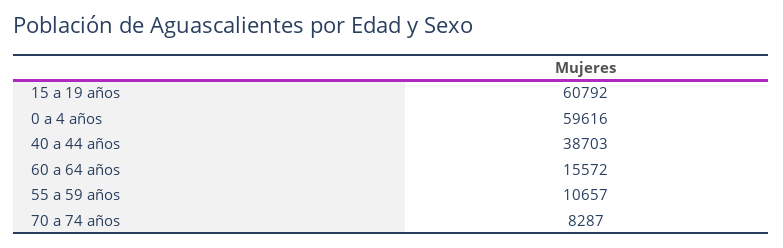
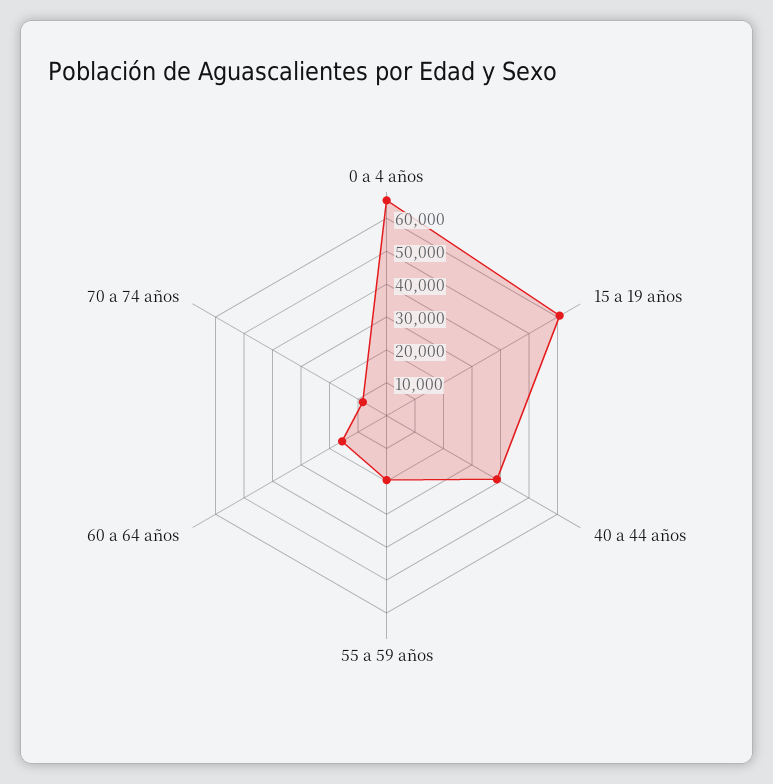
  {
    "15 a 19 años": 60792,
-   "0 a 4 años": 59616,
+   "0 a 4 años": 65000,
    "40 a 44 años": 38703,
    "60 a 64 años": 15572,
-   "55 a 59 años": 10657,
+   "55 a 59 años": 20000,
    "70 a 74 años": 8287
  }

